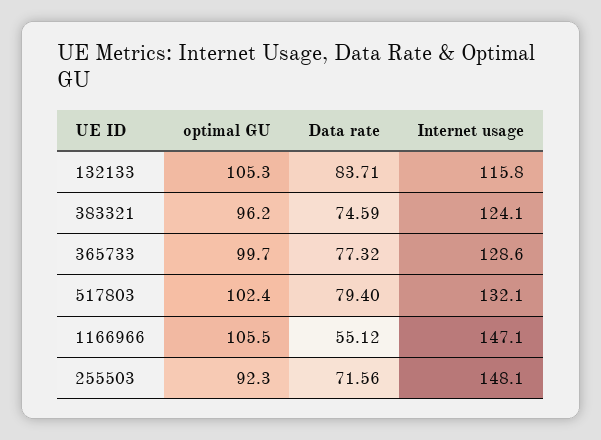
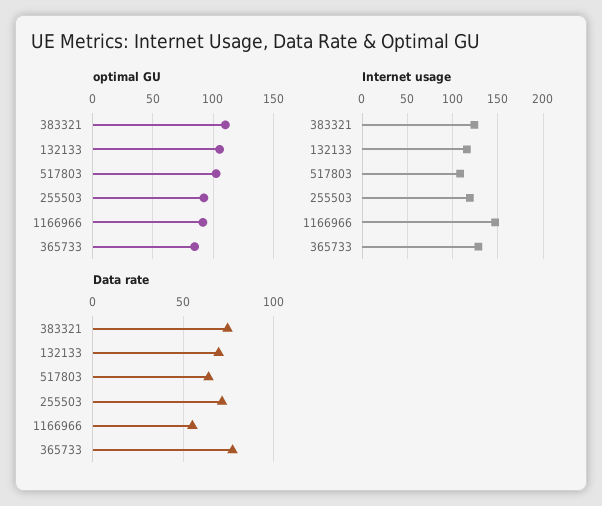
  {
    "optimal GU": {
      "132133": 105.3,
-     "383321": 96.2,
+     "383321": 110,
-     "365733": 99.7,
+     "365733": 85,
      "517803": 102.4,
-     "1166966": 105.5,
+     "1166966": 90,
      "255503": 92.3
    },
    "Data rate": {
-     "132133": 83.71,
+     "132133": 70,
      "383321": 74.59,
      "365733": 77.32,
-     "517803": 79.4,
+     "517803": 65,
      "1166966": 55.12,
      "255503": 71.56
    },
    "Internet usage": {
      "132133": 115.8,
      "383321": 124.1,
      "365733": 128.6,
-     "517803": 132.1,
+     "517803": 110,
      "1166966": 147.1,
-     "255503": 148.1
+     "255503": 120
    }
  }

